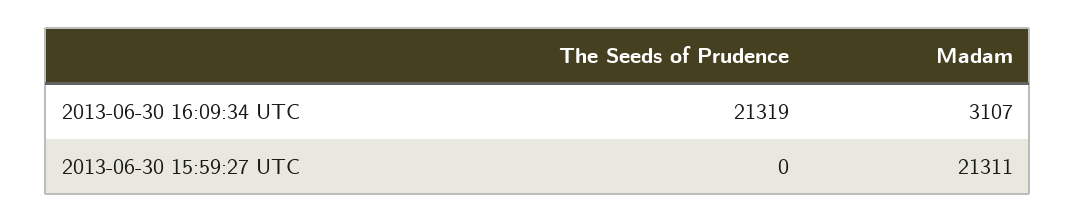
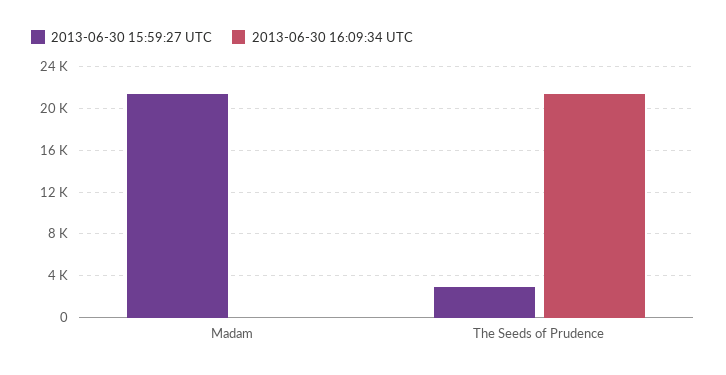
  {
    "2013-06-30 16:09:34 UTC": {
      "The Seeds of Prudence": 21319,
-     "Madam": 3107
+     "Madam": 0
    },
    "2013-06-30 15:59:27 UTC": {
-     "The Seeds of Prudence": 0,
+     "The Seeds of Prudence": 3000,
      "Madam": 21311
    }
  }

